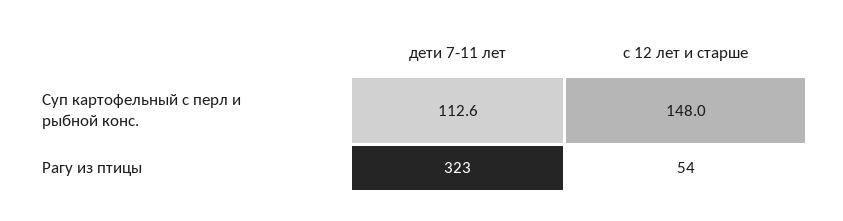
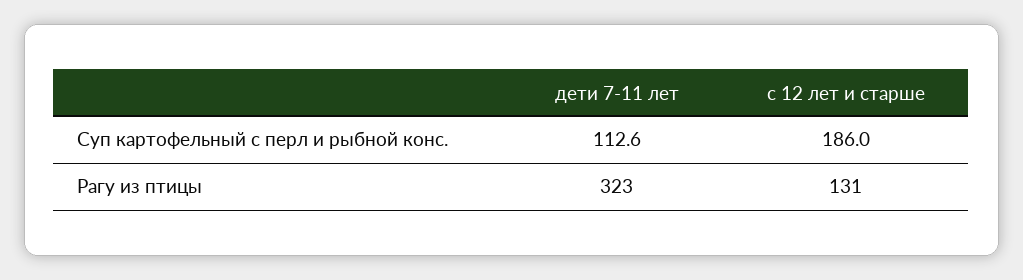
  {
    "дети 7-11 лет": {
      "Суп картофельный с перл и рыбной конс.": 112.6,
      "Рагу из птицы": 323
    },
    "с 12 лет и старше": {
-     "Суп картофельный с перл и рыбной конс.": 148,
+     "Суп картофельный с перл и рыбной конс.": 186,
-     "Рагу из птицы": 54
+     "Рагу из птицы": 131
    }
  }

